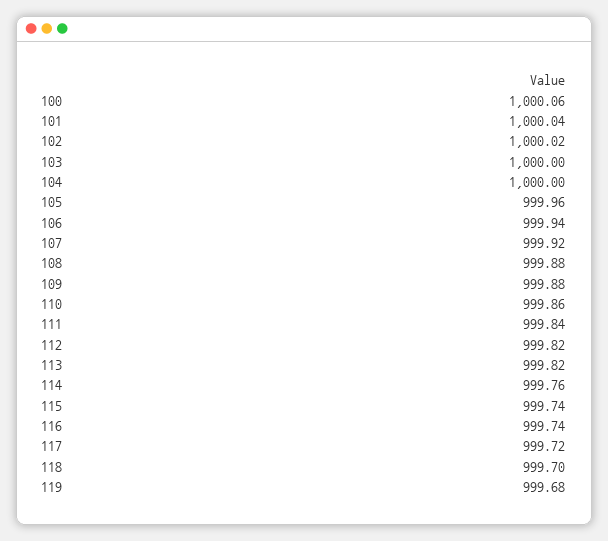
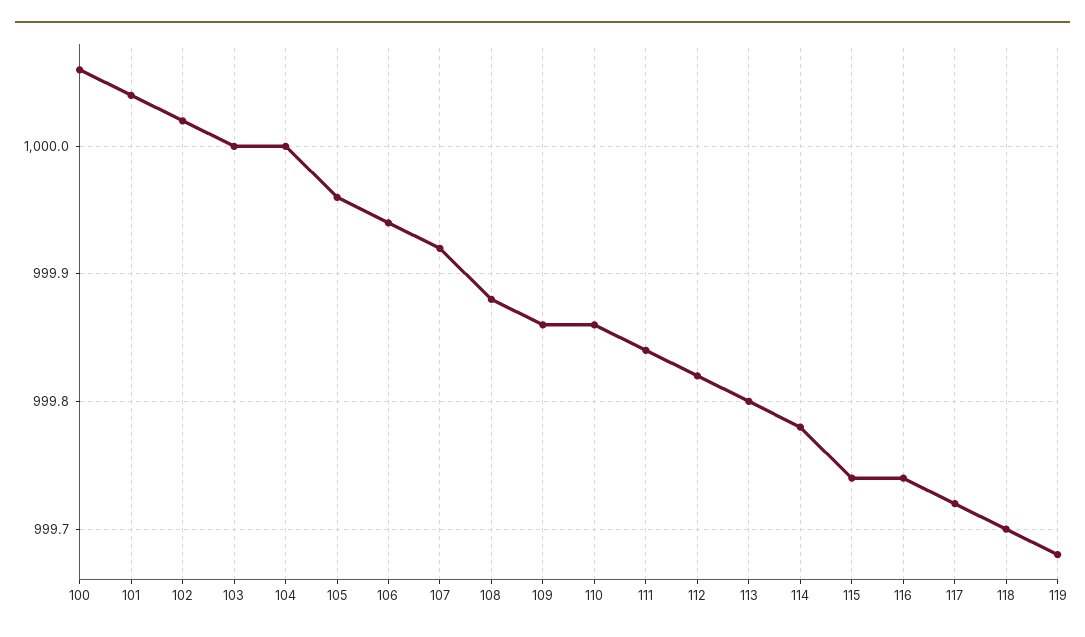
  {
    "100": 1000.06,
    "101": 1000.04,
    "102": 1000.02,
    "103": 1000,
    "104": 1000,
    "105": 999.96,
    "106": 999.94,
    "107": 999.92,
    "108": 999.88,
-   "109": 999.88,
+   "109": 999.86,
    "110": 999.86,
    "111": 999.84,
    "112": 999.82,
-   "113": 999.82,
+   "113": 999.8,
-   "114": 999.76,
+   "114": 999.78,
    "115": 999.74,
    "116": 999.74,
    "117": 999.72,
    "118": 999.7,
    "119": 999.68
  }

